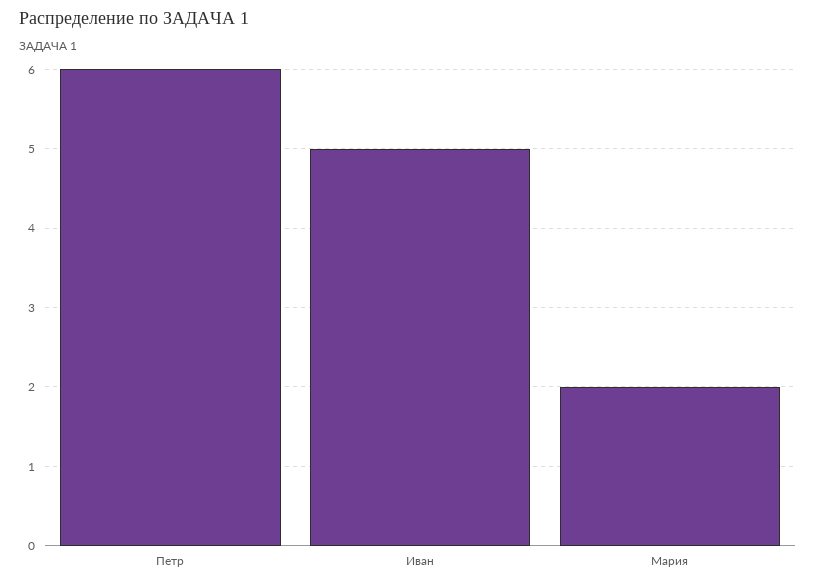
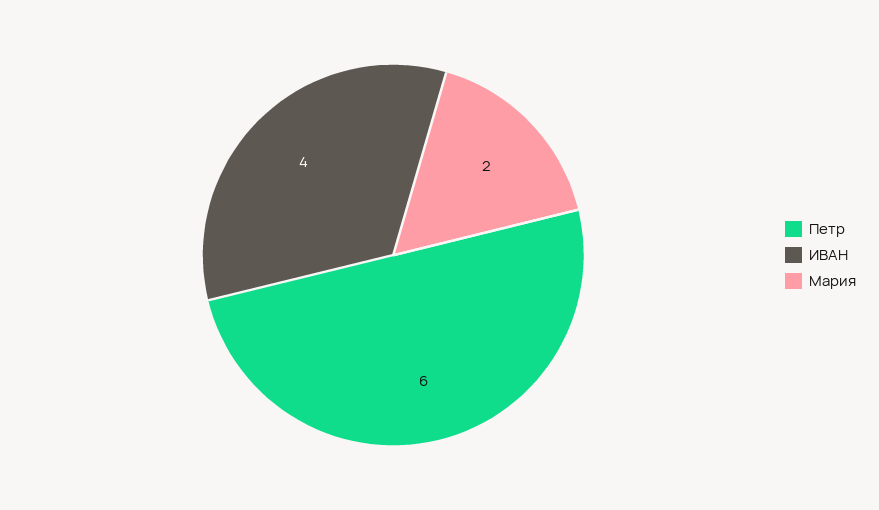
  {
    "Петр": 6,
-   "Иван": 5,
+   "Иван": 4,
    "Мария": 2
  }

